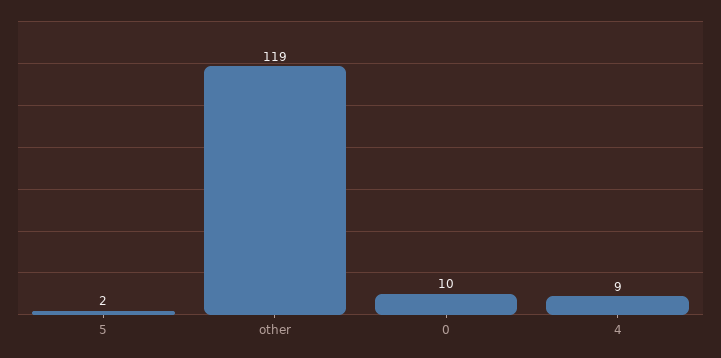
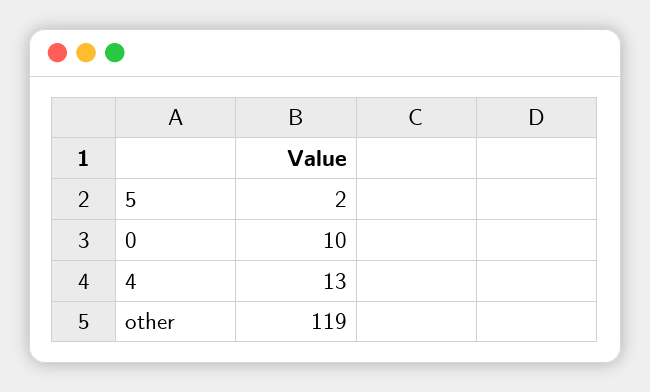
  {
    "5": 2,
    "other": 119,
    "0": 10,
-   "4": 9
+   "4": 13
  }

